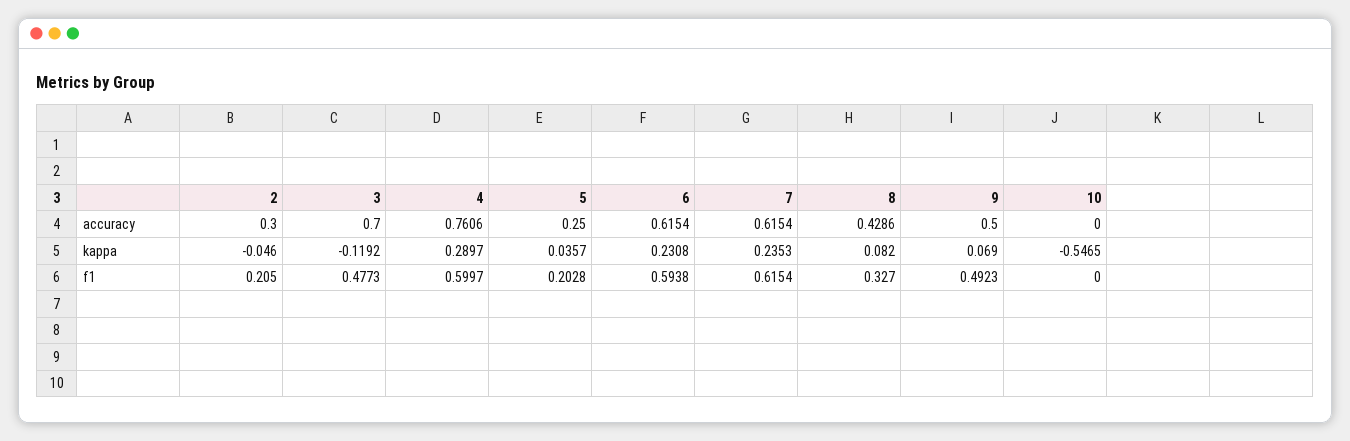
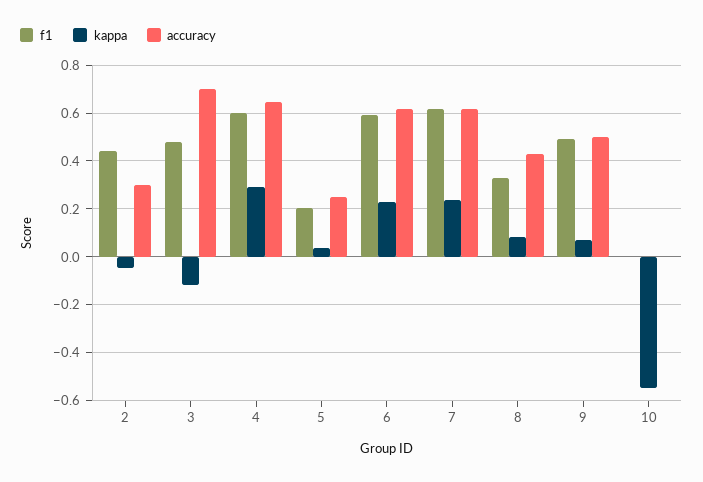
  {
    "accuracy": {
      "2": 0.3,
      "3": 0.7,
-     "4": 0.7606,
+     "4": 0.65,
      "5": 0.25,
      "6": 0.6154,
      "7": 0.6154,
      "8": 0.4286,
      "9": 0.5,
      "10": 0
    },
    "kappa": {
      "2": -0.046,
      "3": -0.1192,
      "4": 0.2897,
      "5": 0.0357,
      "6": 0.2308,
      "7": 0.2353,
      "8": 0.082,
      "9": 0.069,
      "10": -0.5465
    },
    "f1": {
-     "2": 0.205,
+     "2": 0.45,
      "3": 0.4773,
      "4": 0.5997,
      "5": 0.2028,
      "6": 0.5938,
      "7": 0.6154,
      "8": 0.327,
      "9": 0.4923,
      "10": 0
    }
  }

